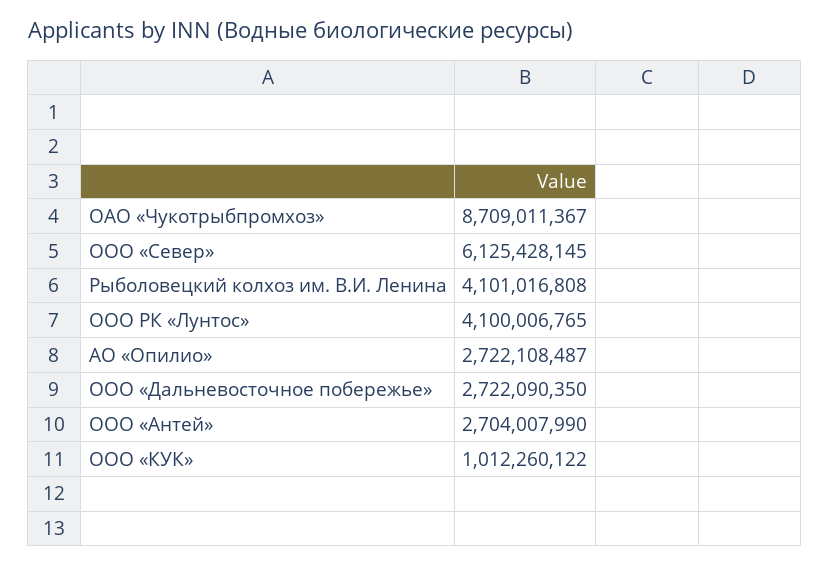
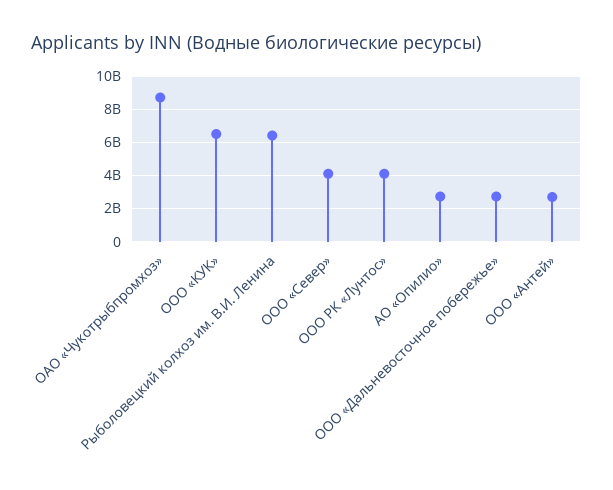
  {
    "ОАО «Чукотрыбпромхоз»": 8709011367,
-   "ООО «Север»": 6125428145,
+   "ООО «Север»": 4000000000,
-   "Рыболовецкий колхоз им. В.И. Ленина": 4101016808,
+   "Рыболовецкий колхоз им. В.И. Ленина": 6500000000,
    "ООО РК «Лунтос»": 4100006765,
    "АО «Опилио»": 2722108487,
    "ООО «Дальневосточное побережье»": 2722090350,
    "ООО «Антей»": 2704007990,
-   "ООО «КУК»": 1012260122
+   "ООО «КУК»": 6500000000
  }

